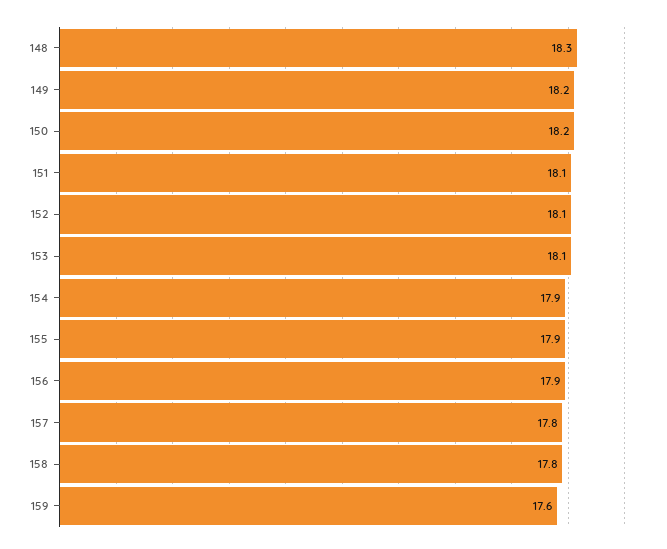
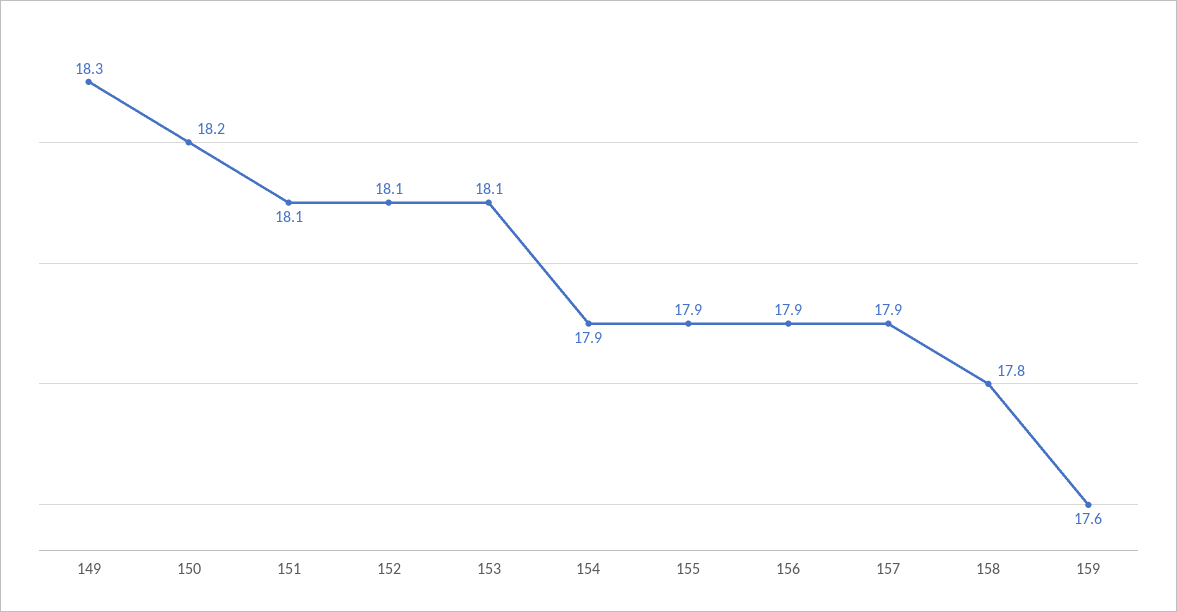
  {
-   "148": 18.3,
-   "149": 18.2,
+   "149": 18.3,
    "150": 18.2,
    "151": 18.1,
    "152": 18.1,
    "153": 18.1,
    "154": 17.9,
    "155": 17.9,
    "156": 17.9,
-   "157": 17.8,
+   "157": 17.9,
    "158": 17.8,
    "159": 17.6
  }

